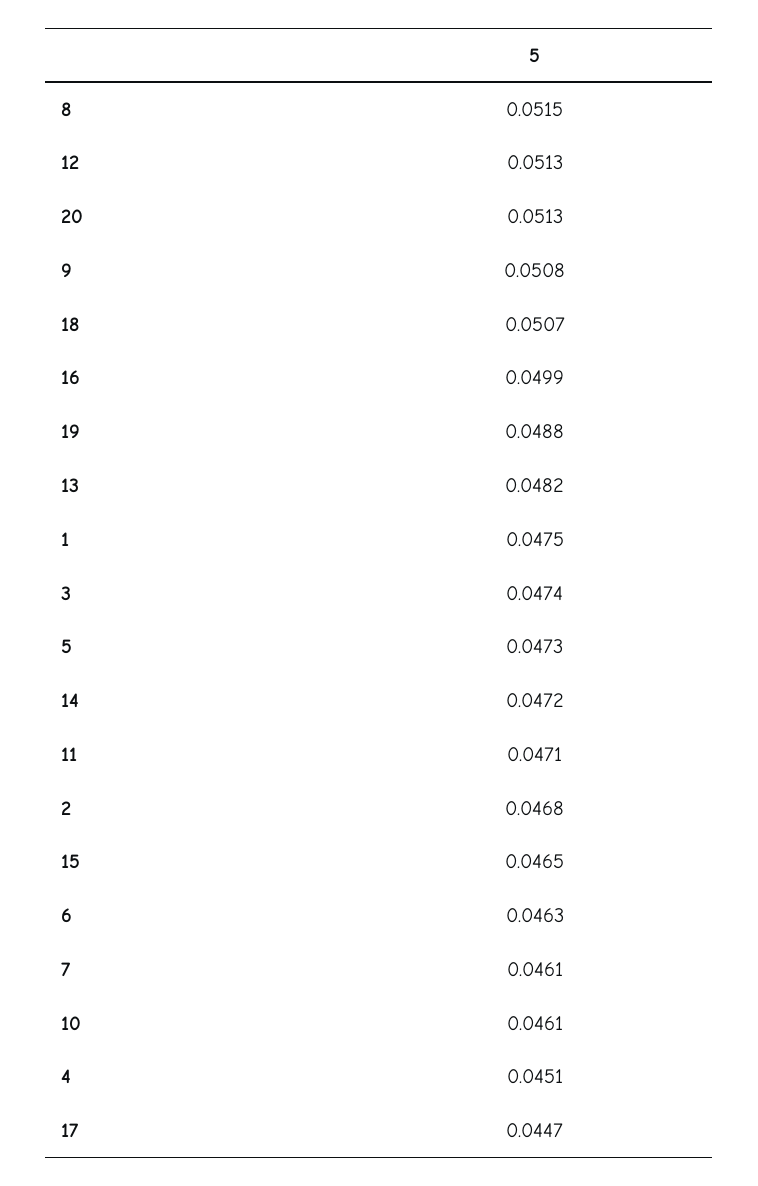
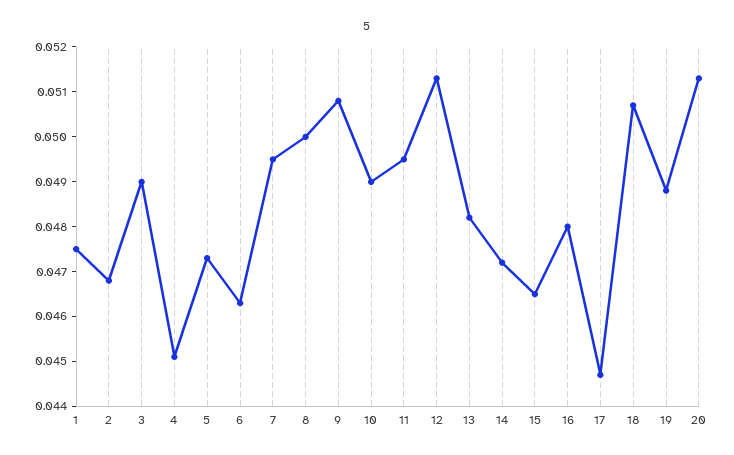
  {
-   "8": 0.0515,
+   "8": 0.05,
    "12": 0.0513,
    "20": 0.0513,
    "9": 0.0508,
    "18": 0.0507,
-   "16": 0.0499,
+   "16": 0.048,
    "19": 0.0488,
    "13": 0.0482,
    "1": 0.0475,
-   "3": 0.0474,
+   "3": 0.049,
    "5": 0.0473,
    "14": 0.0472,
-   "11": 0.0471,
+   "11": 0.0495,
    "2": 0.0468,
    "15": 0.0465,
    "6": 0.0463,
-   "7": 0.0461,
+   "7": 0.0495,
-   "10": 0.0461,
+   "10": 0.049,
    "4": 0.0451,
    "17": 0.0447
  }

